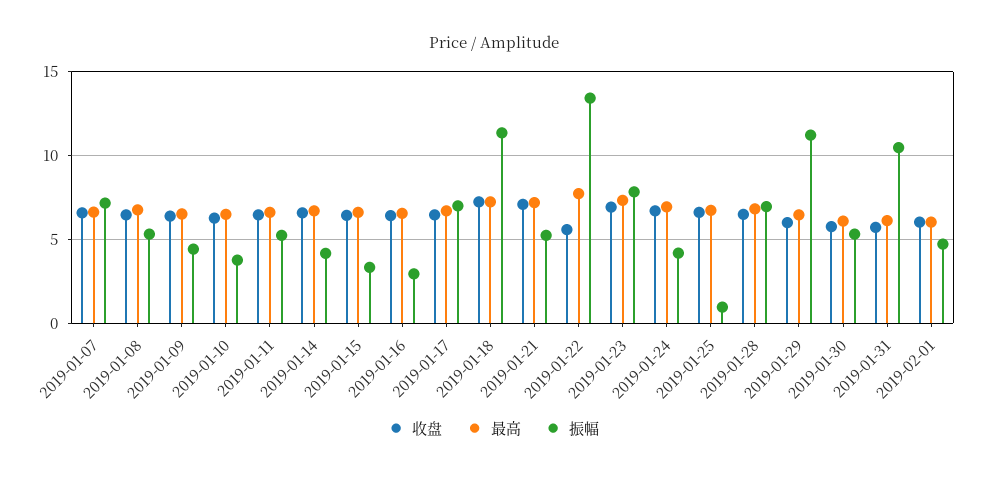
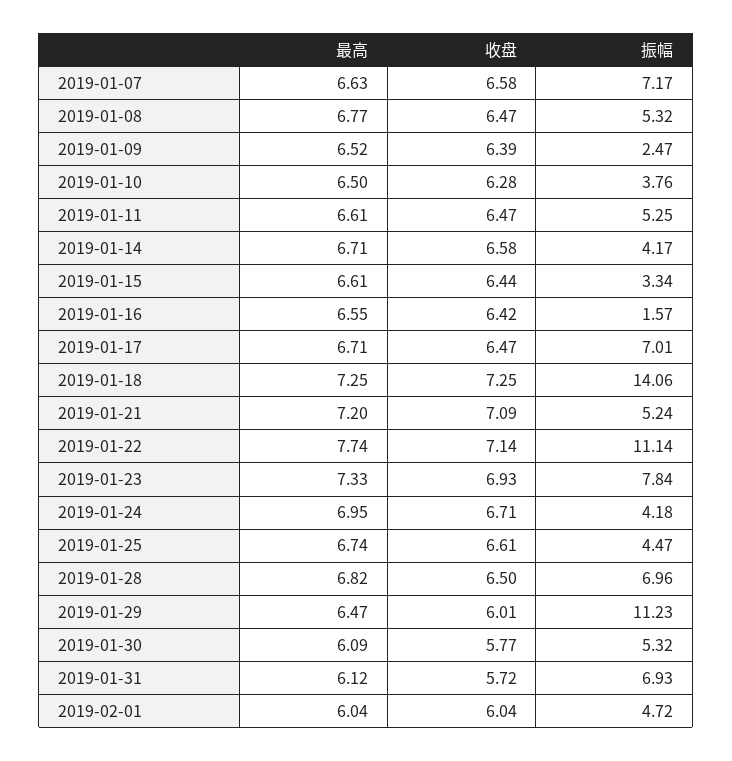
  {
    "收盘": {
      "2019-01-07": 6.58,
      "2019-01-08": 6.47,
      "2019-01-09": 6.39,
      "2019-01-10": 6.28,
      "2019-01-11": 6.47,
      "2019-01-14": 6.58,
      "2019-01-15": 6.44,
      "2019-01-16": 6.42,
      "2019-01-17": 6.47,
      "2019-01-18": 7.25,
      "2019-01-21": 7.09,
-     "2019-01-22": 5.5,
+     "2019-01-22": 7.14,
      "2019-01-23": 6.93,
      "2019-01-24": 6.71,
      "2019-01-25": 6.61,
      "2019-01-28": 6.5,
      "2019-01-29": 6.01,
      "2019-01-30": 5.77,
      "2019-01-31": 5.72,
      "2019-02-01": 6.04
    },
    "最高": {
      "2019-01-07": 6.63,
      "2019-01-08": 6.77,
      "2019-01-09": 6.52,
      "2019-01-10": 6.5,
      "2019-01-11": 6.61,
      "2019-01-14": 6.71,
      "2019-01-15": 6.61,
      "2019-01-16": 6.55,
      "2019-01-17": 6.71,
      "2019-01-18": 7.25,
      "2019-01-21": 7.2,
      "2019-01-22": 7.74,
      "2019-01-23": 7.33,
      "2019-01-24": 6.95,
      "2019-01-25": 6.74,
      "2019-01-28": 6.82,
      "2019-01-29": 6.47,
      "2019-01-30": 6.09,
      "2019-01-31": 6.12,
      "2019-02-01": 6.04
    },
    "振幅": {
      "2019-01-07": 7.17,
      "2019-01-08": 5.32,
-     "2019-01-09": 4.5,
+     "2019-01-09": 2.47,
      "2019-01-10": 3.76,
      "2019-01-11": 5.25,
      "2019-01-14": 4.17,
      "2019-01-15": 3.34,
-     "2019-01-16": 3,
+     "2019-01-16": 1.57,
      "2019-01-17": 7.01,
-     "2019-01-18": 11.5,
+     "2019-01-18": 14.06,
      "2019-01-21": 5.24,
-     "2019-01-22": 13.5,
+     "2019-01-22": 11.14,
      "2019-01-23": 7.84,
      "2019-01-24": 4.18,
-     "2019-01-25": 1,
+     "2019-01-25": 4.47,
      "2019-01-28": 6.96,
      "2019-01-29": 11.23,
      "2019-01-30": 5.32,
-     "2019-01-31": 10.5,
+     "2019-01-31": 6.93,
      "2019-02-01": 4.72
    }
  }

